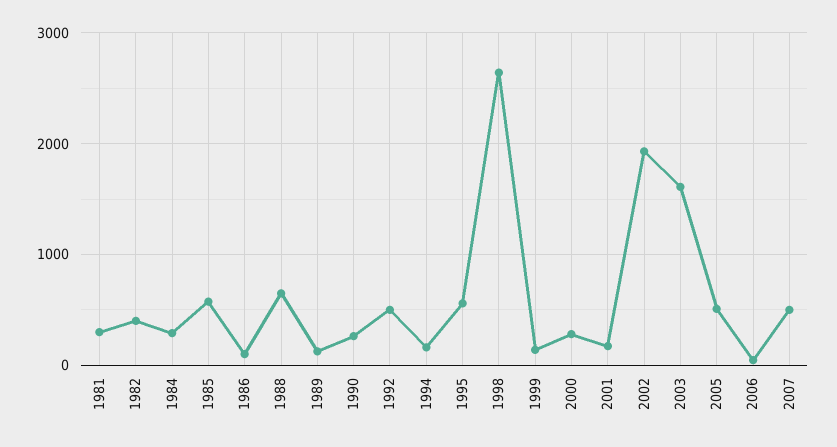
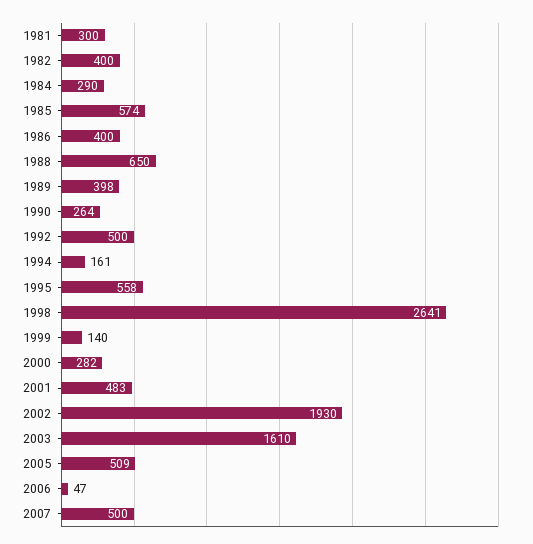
  {
    "1981": 300,
    "1982": 400,
    "1984": 290,
    "1985": 574,
-   "1986": 100,
+   "1986": 400,
    "1988": 650,
-   "1989": 100,
+   "1989": 398,
    "1990": 264,
    "1992": 500,
    "1994": 161,
    "1995": 558,
    "1998": 2641,
    "1999": 140,
    "2000": 282,
-   "2001": 200,
+   "2001": 483,
    "2002": 1930,
    "2003": 1610,
    "2005": 509,
    "2006": 47,
    "2007": 500
  }

